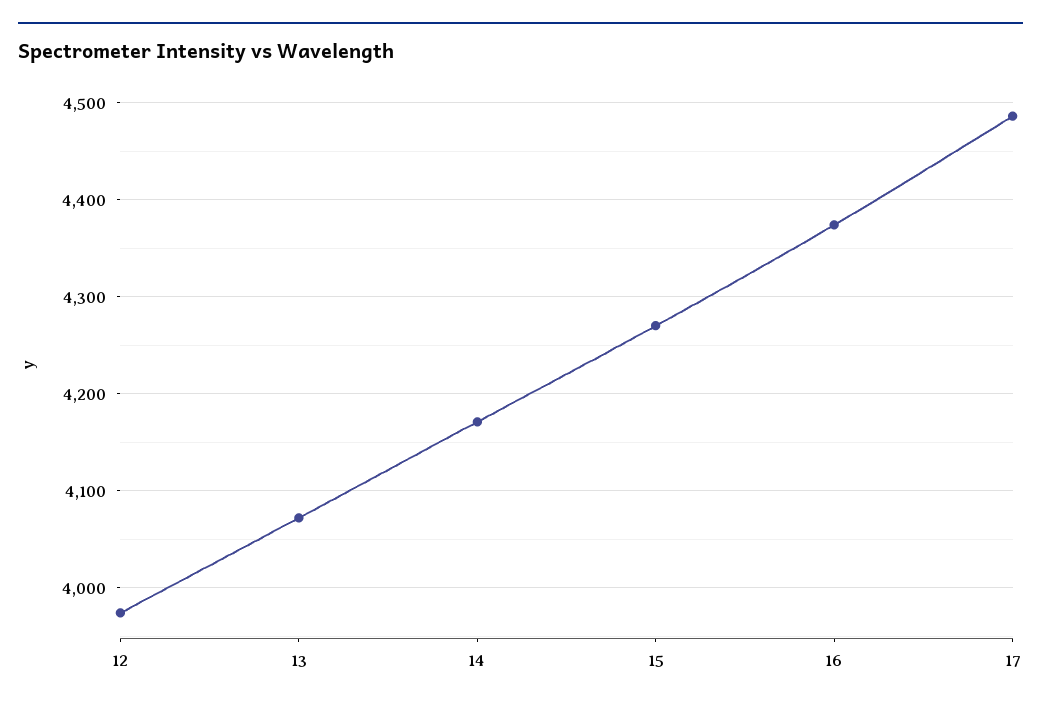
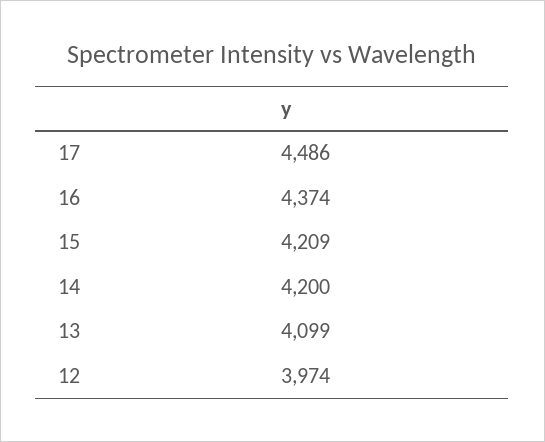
  {
    "12": 3974,
-   "13": 4070,
+   "13": 4099,
-   "14": 4170,
+   "14": 4200,
-   "15": 4270,
+   "15": 4209,
    "16": 4374,
    "17": 4486
  }

